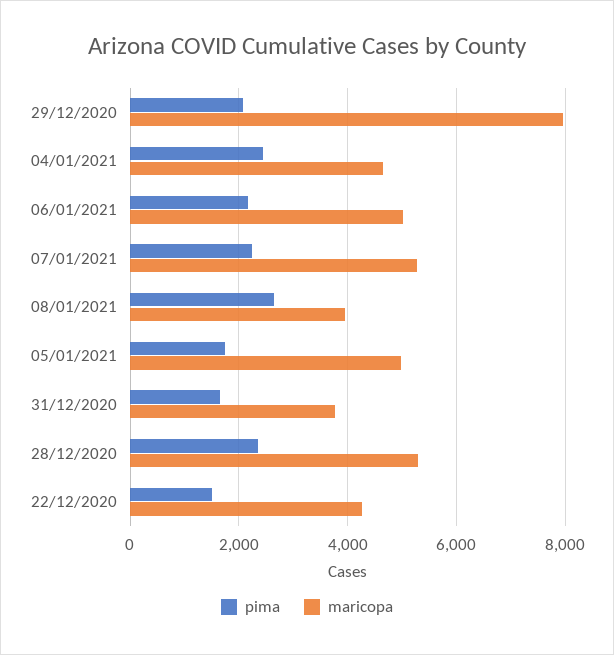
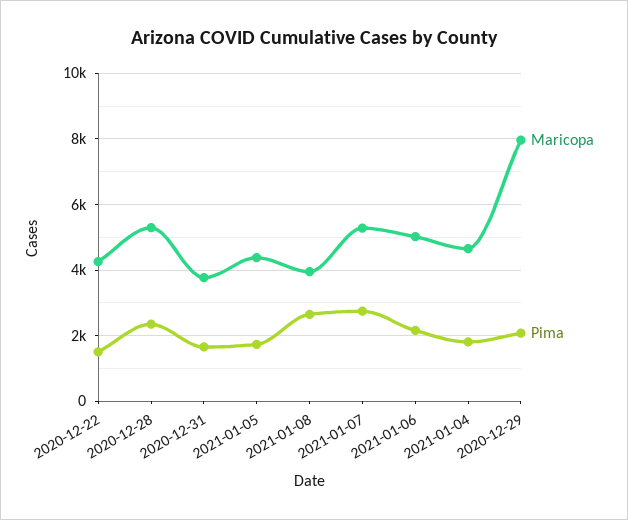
  {
    "pima": {
      "29/12/2020": 2000,
-     "04/01/2021": 2400,
+     "04/01/2021": 1800,
      "06/01/2021": 2200,
-     "07/01/2021": 2200,
+     "07/01/2021": 2800,
      "08/01/2021": 2600,
      "05/01/2021": 1800,
      "31/12/2020": 1600,
      "28/12/2020": 2400,
      "22/12/2020": 1600
    },
    "maricopa": {
      "29/12/2020": 8000,
      "04/01/2021": 4600,
      "06/01/2021": 5000,
      "07/01/2021": 5200,
      "08/01/2021": 4000,
-     "05/01/2021": 5000,
+     "05/01/2021": 4400,
      "31/12/2020": 3800,
      "28/12/2020": 5200,
      "22/12/2020": 4200
    }
  }

